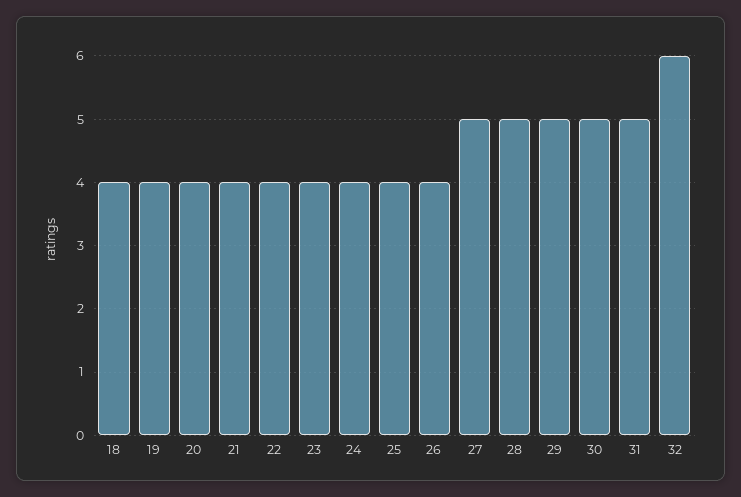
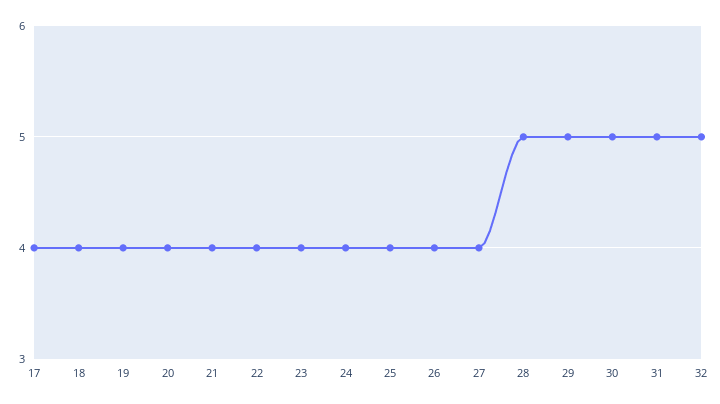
  {
    "18": 4,
    "19": 4,
    "20": 4,
    "21": 4,
    "22": 4,
    "23": 4,
    "24": 4,
    "25": 4,
    "26": 4,
-   "27": 5,
+   "27": 4,
    "28": 5,
    "29": 5,
    "30": 5,
    "31": 5,
-   "32": 6
+   "32": 5,
+   "17": 4
  }

